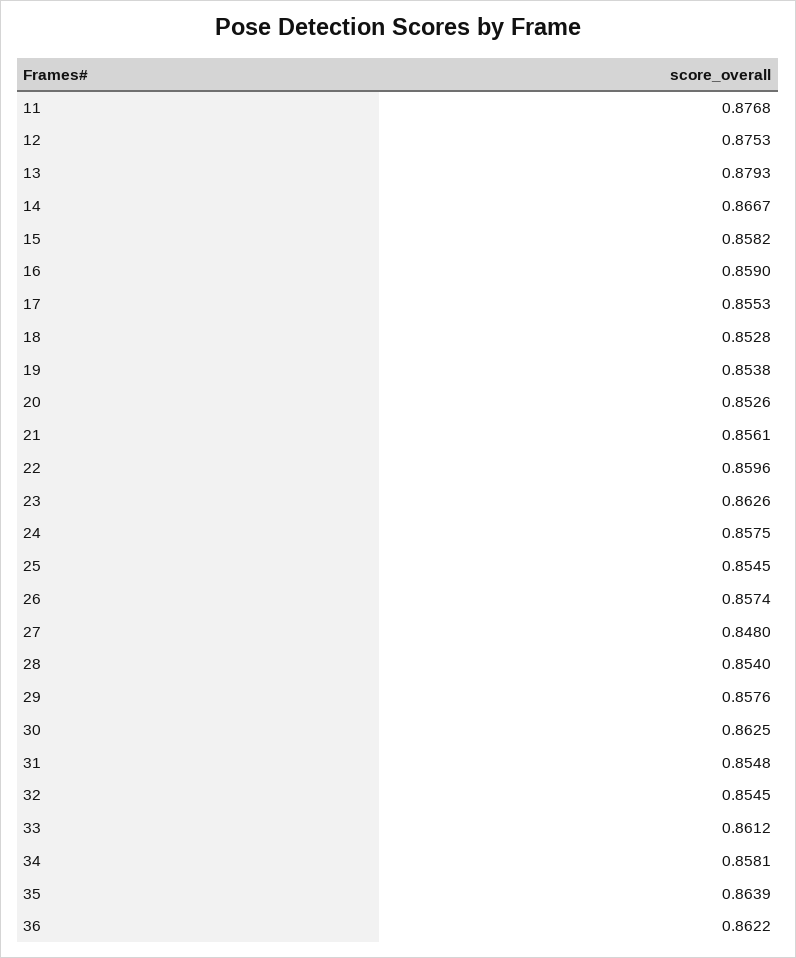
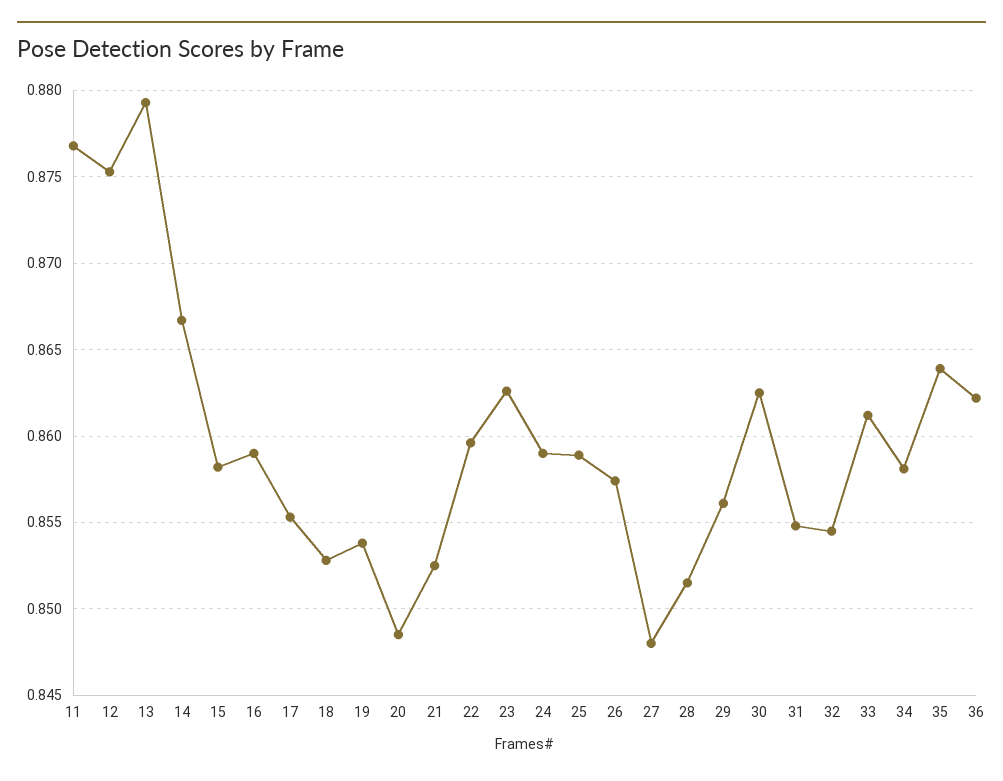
  {
    "11": 0.8768,
    "12": 0.8753,
    "13": 0.8793,
    "14": 0.8667,
    "15": 0.8582,
    "16": 0.859,
    "17": 0.8553,
    "18": 0.8528,
    "19": 0.8538,
-   "20": 0.8526,
+   "20": 0.8485,
-   "21": 0.8561,
+   "21": 0.8525,
    "22": 0.8596,
    "23": 0.8626,
-   "24": 0.8575,
+   "24": 0.859,
-   "25": 0.8545,
+   "25": 0.859,
    "26": 0.8574,
    "27": 0.848,
-   "28": 0.854,
+   "28": 0.8515,
-   "29": 0.8576,
+   "29": 0.856,
    "30": 0.8625,
    "31": 0.8548,
    "32": 0.8545,
    "33": 0.8612,
    "34": 0.8581,
    "35": 0.8639,
    "36": 0.8622
  }

